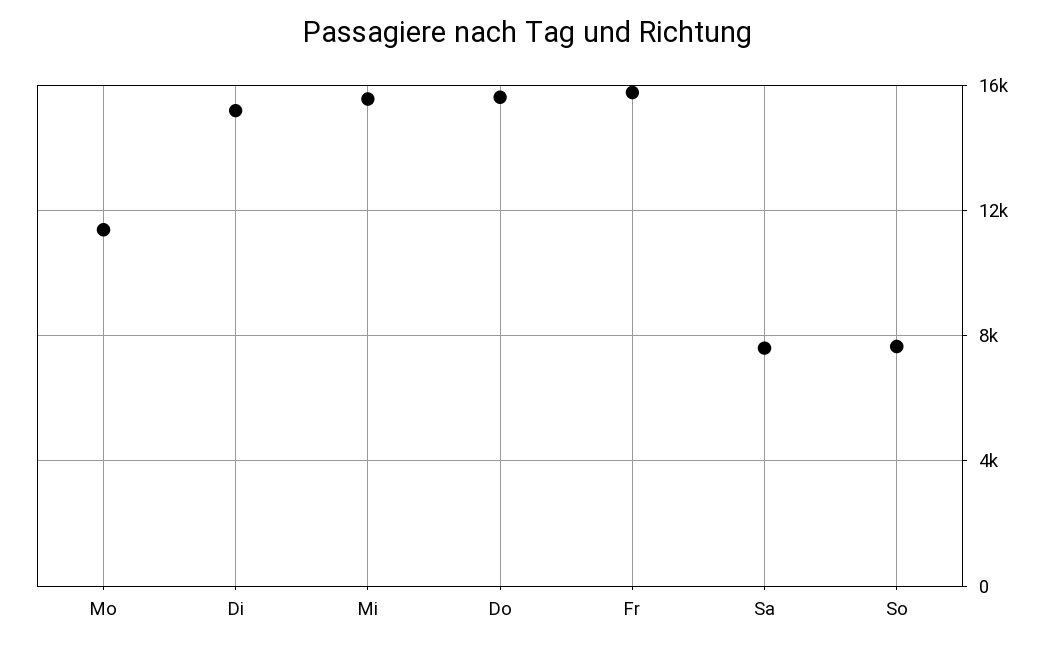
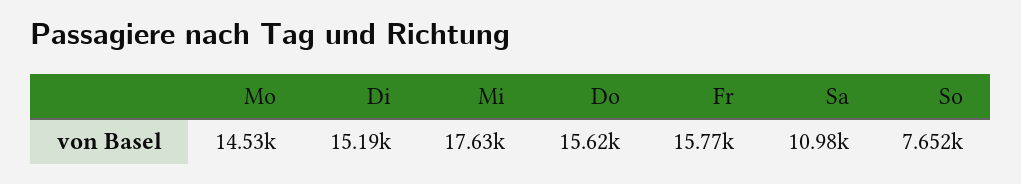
  {
-   "Mo": 11500,
+   "Mo": 14530,
    "Di": 15190,
-   "Mi": 15500,
+   "Mi": 17630,
    "Do": 15620,
    "Fr": 15770,
-   "Sa": 7500,
+   "Sa": 10980,
    "So": 7652
  }

